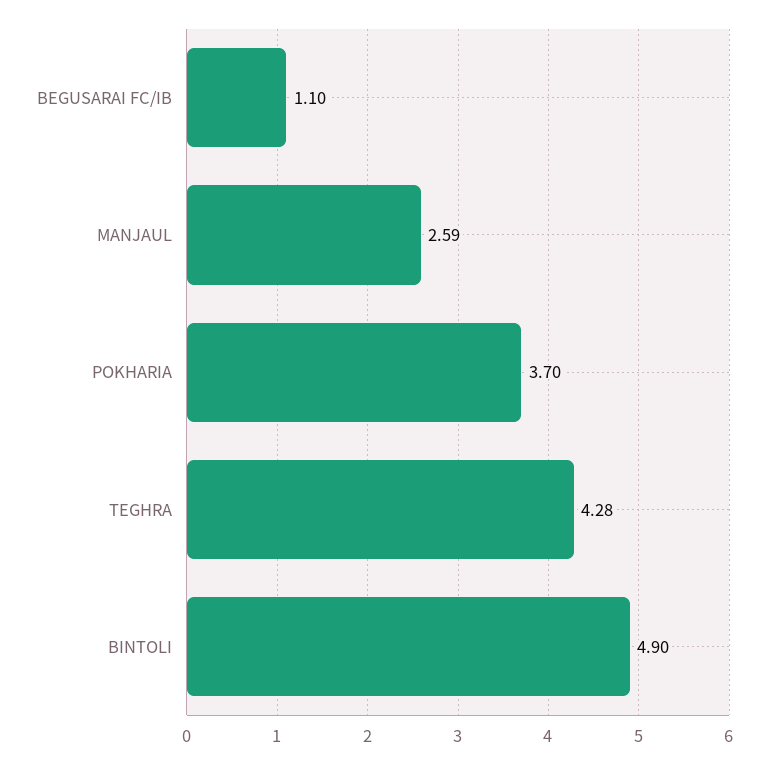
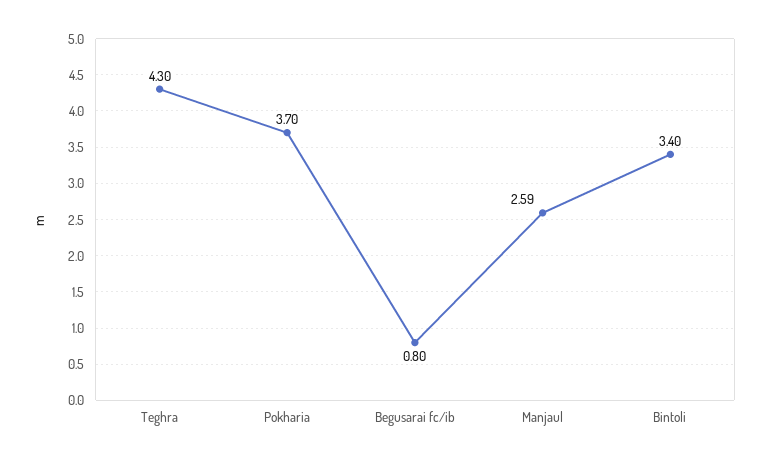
  {
-   "BEGUSARAI FC/IB": 1.1,
+   "BEGUSARAI FC/IB": 0.8,
    "MANJAUL": 2.59,
    "POKHARIA": 3.7,
-   "TEGHRA": 4.28,
+   "TEGHRA": 4.3,
-   "BINTOLI": 4.9
+   "BINTOLI": 3.4
  }

